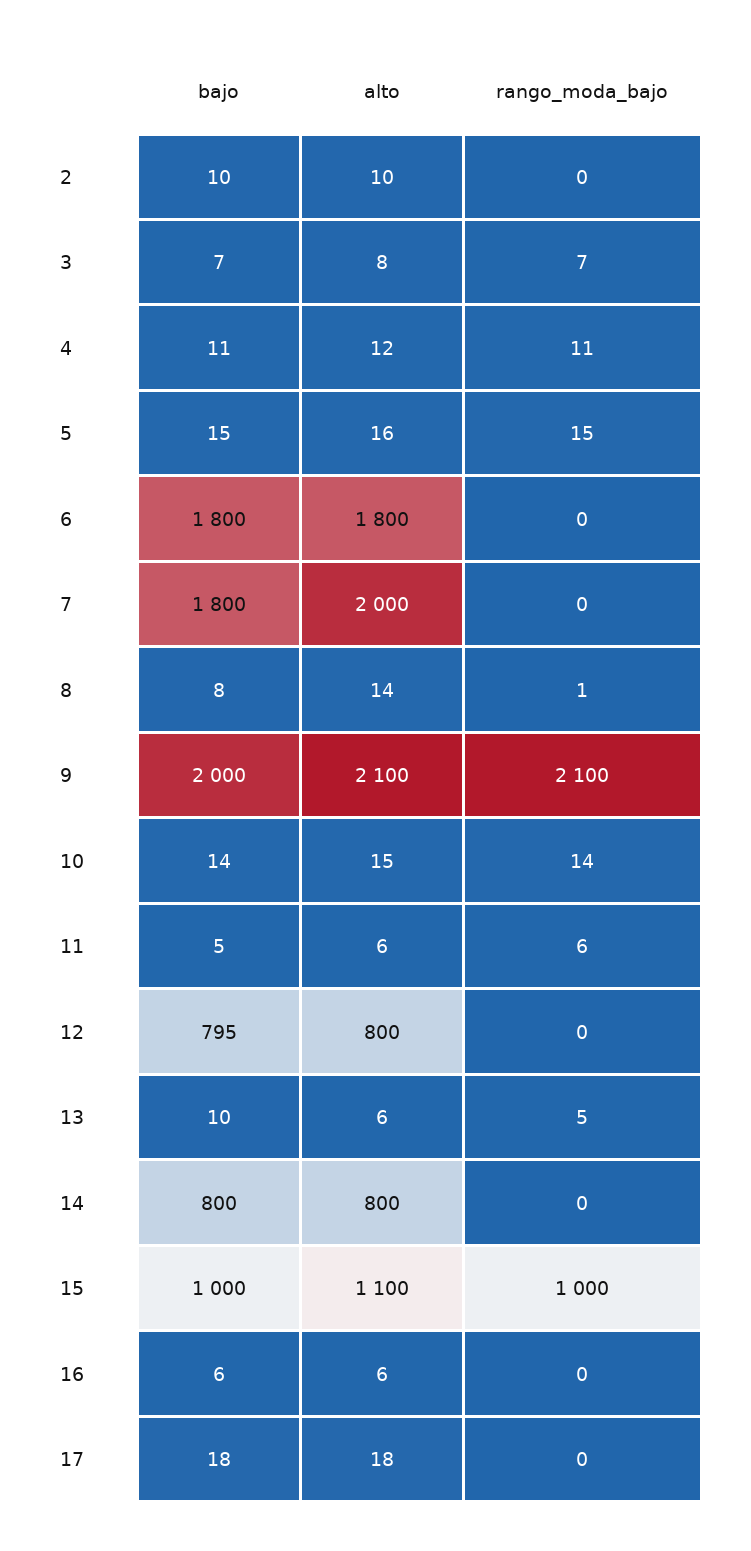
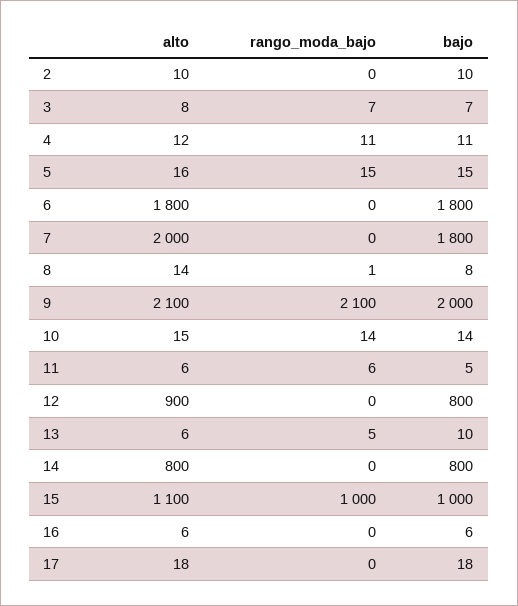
  {
    "bajo": {
      "2": 10,
      "3": 7,
      "4": 11,
      "5": 15,
      "6": 1800,
      "7": 1800,
      "8": 8,
      "9": 2000,
      "10": 14,
      "11": 5,
-     "12": 795,
+     "12": 800,
      "13": 10,
      "14": 800,
      "15": 1000,
      "16": 6,
      "17": 18
    },
    "alto": {
      "2": 10,
      "3": 8,
      "4": 12,
      "5": 16,
      "6": 1800,
      "7": 2000,
      "8": 14,
      "9": 2100,
      "10": 15,
      "11": 6,
-     "12": 800,
+     "12": 900,
      "13": 6,
      "14": 800,
      "15": 1100,
      "16": 6,
      "17": 18
    },
    "rango_moda_bajo": {
      "2": 0,
      "3": 7,
      "4": 11,
      "5": 15,
      "6": 0,
      "7": 0,
      "8": 1,
      "9": 2100,
      "10": 14,
      "11": 6,
      "12": 0,
      "13": 5,
      "14": 0,
      "15": 1000,
      "16": 0,
      "17": 0
    }
  }

